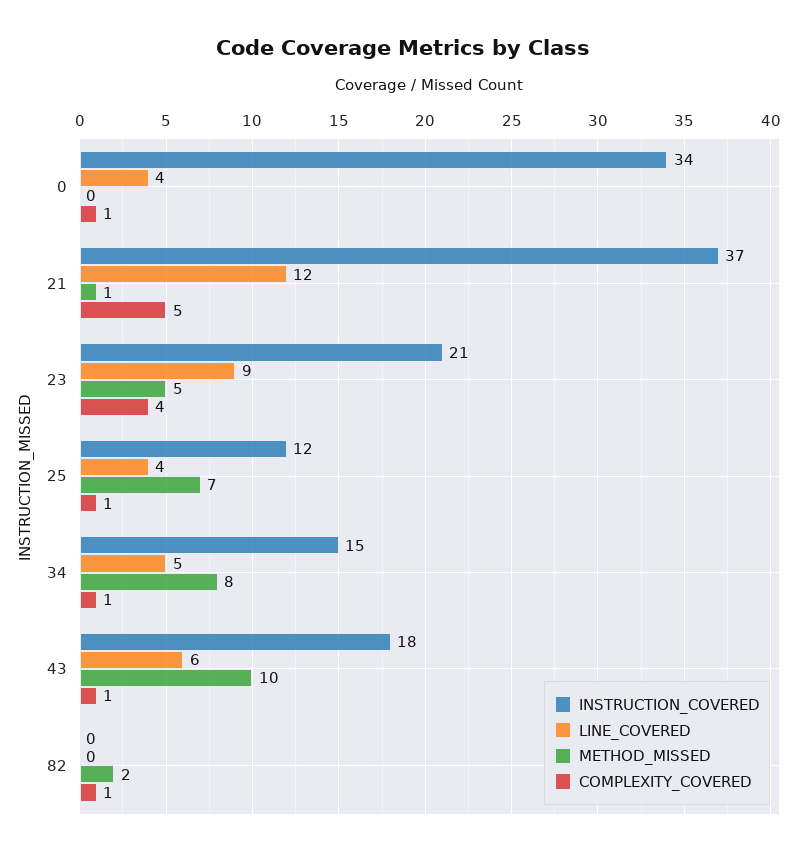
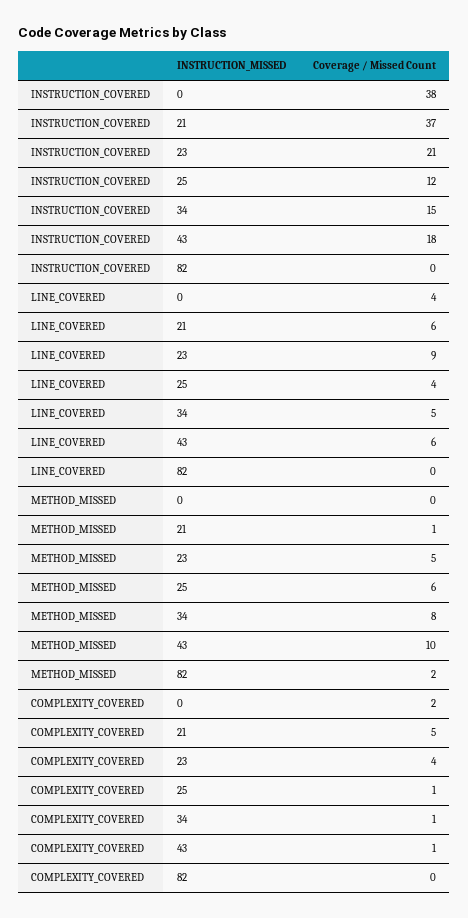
  {
    "INSTRUCTION_COVERED": {
-     "0": 34,
+     "0": 38,
      "21": 37,
      "23": 21,
      "25": 12,
      "34": 15,
      "43": 18,
      "82": 0
    },
    "LINE_COVERED": {
      "0": 4,
-     "21": 12,
+     "21": 6,
      "23": 9,
      "25": 4,
      "34": 5,
      "43": 6,
      "82": 0
    },
    "METHOD_MISSED": {
      "0": 0,
      "21": 1,
      "23": 5,
-     "25": 7,
+     "25": 6,
      "34": 8,
      "43": 10,
      "82": 2
    },
    "COMPLEXITY_COVERED": {
-     "0": 1,
+     "0": 2,
      "21": 5,
      "23": 4,
      "25": 1,
      "34": 1,
      "43": 1,
-     "82": 1
+     "82": 0
    }
  }

